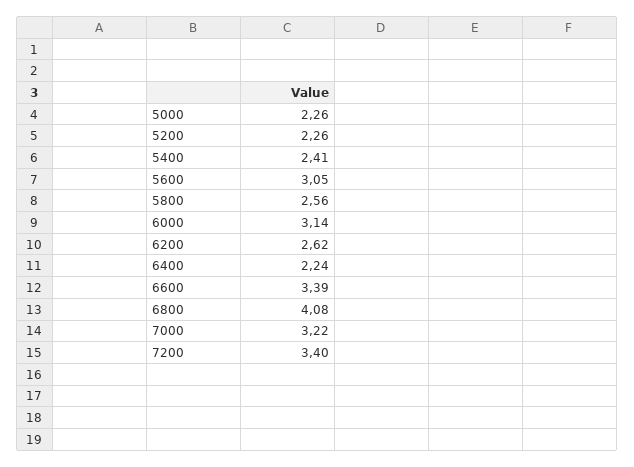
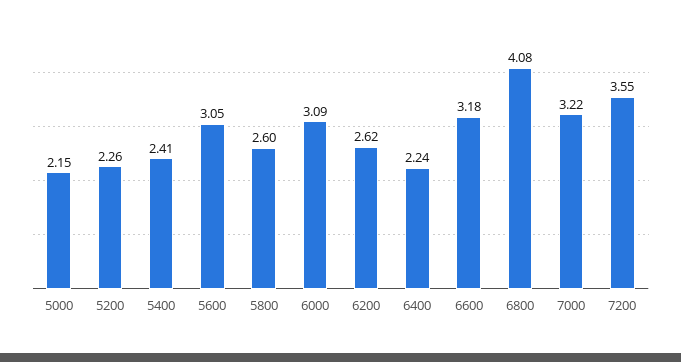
  {
-   "5000": 2.26,
+   "5000": 2.15,
    "5200": 2.26,
    "5400": 2.41,
    "5600": 3.05,
-   "5800": 2.56,
+   "5800": 2.6,
-   "6000": 3.14,
+   "6000": 3.09,
    "6200": 2.62,
    "6400": 2.24,
-   "6600": 3.39,
+   "6600": 3.18,
    "6800": 4.08,
    "7000": 3.22,
-   "7200": 3.4
+   "7200": 3.55
  }

